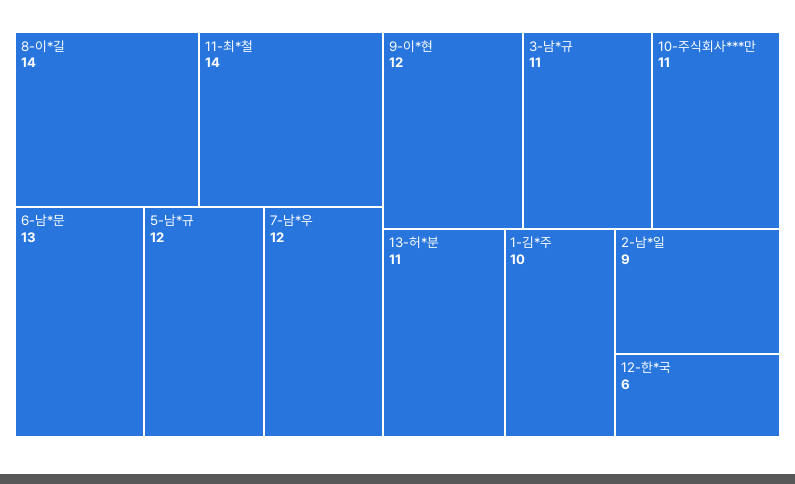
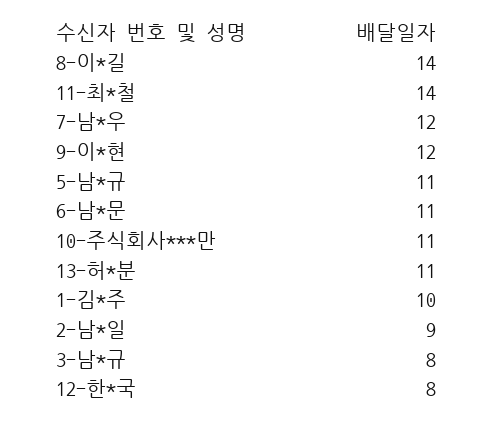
  {
    "8-이*길": 14,
    "11-최*철": 14,
-   "6-남*문": 13,
+   "6-남*문": 11,
-   "5-남*규": 12,
+   "5-남*규": 11,
    "7-남*우": 12,
    "9-이*현": 12,
-   "3-남*규": 11,
+   "3-남*규": 8,
    "10-주식회사***만": 11,
    "13-허*분": 11,
    "1-김*주": 10,
    "2-남*일": 9,
-   "12-한*국": 6
+   "12-한*국": 8
  }

